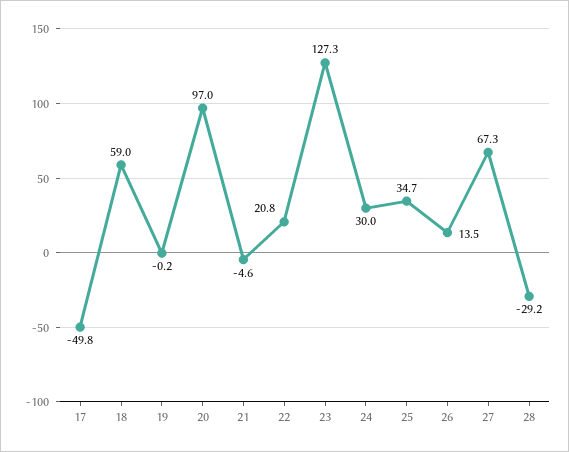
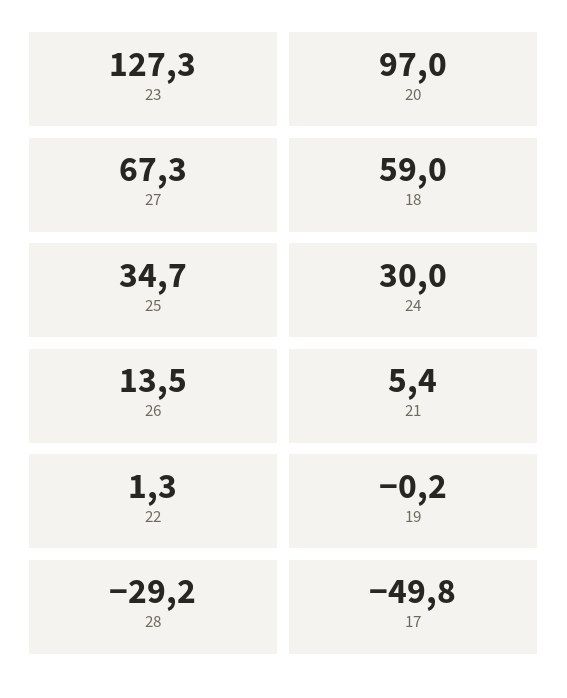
  {
    "17": -49.8,
    "18": 59,
    "19": -0.2,
    "20": 97,
-   "21": -4.6,
+   "21": 5.4,
-   "22": 20.8,
+   "22": 1.3,
    "23": 127.3,
    "24": 30,
    "25": 34.7,
    "26": 13.5,
    "27": 67.3,
    "28": -29.2
  }

